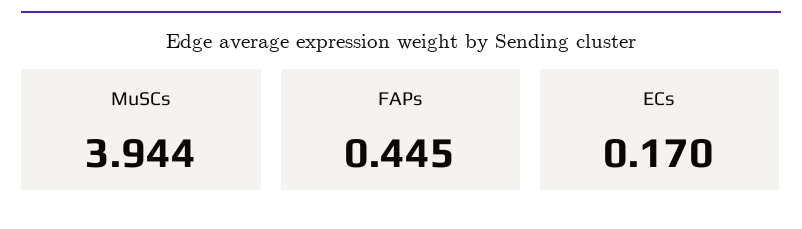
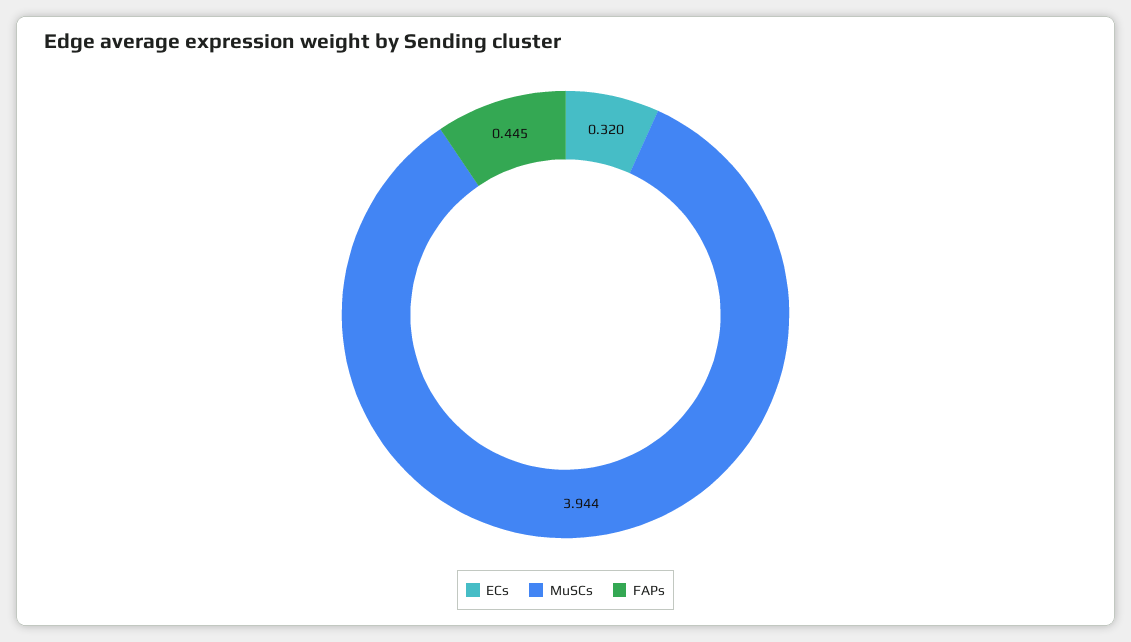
  {
    "MuSCs": 3.944,
    "FAPs": 0.445,
-   "ECs": 0.17
+   "ECs": 0.32
  }

